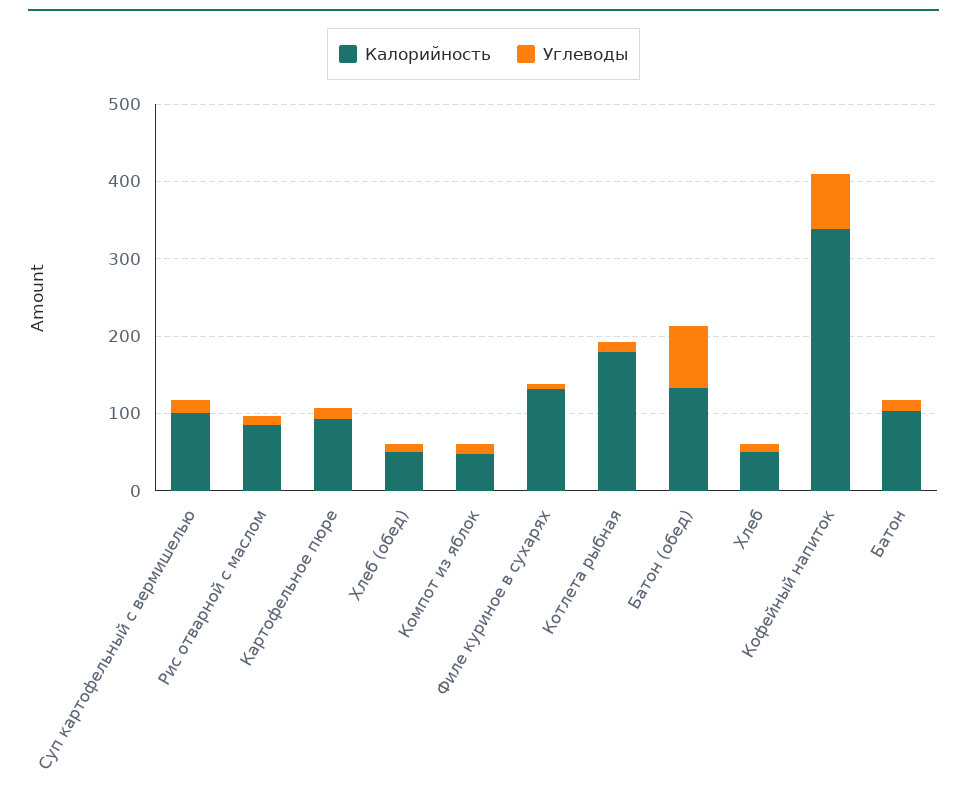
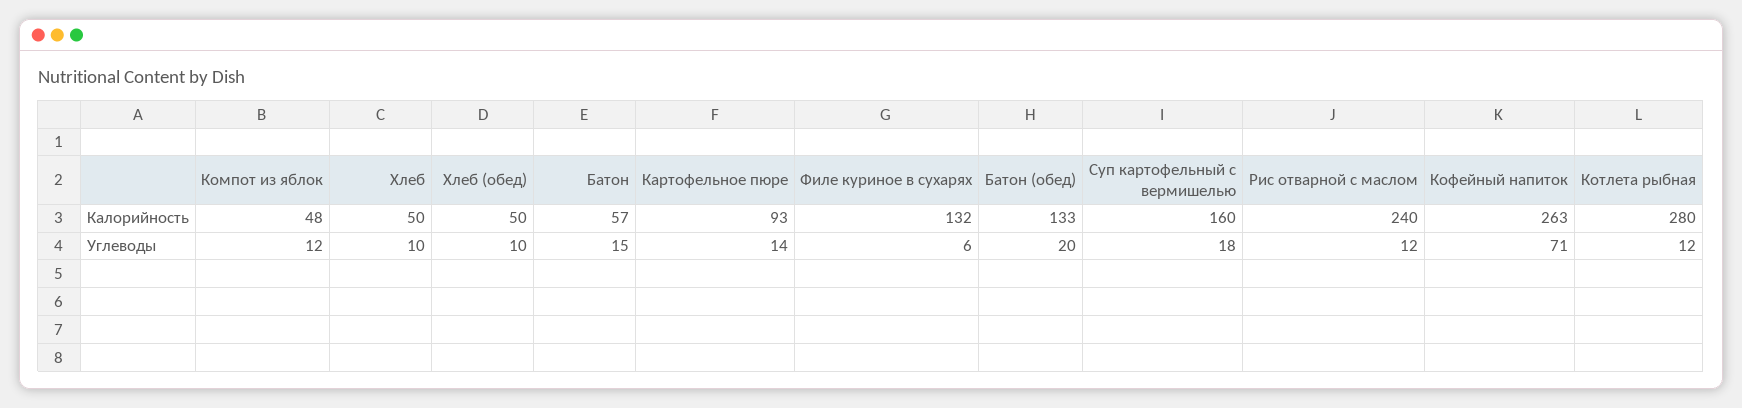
  {
    "Калорийность": {
-     "Суп картофельный с вермишелью": 100,
+     "Суп картофельный с вермишелью": 160,
-     "Рис отварной с маслом": 80,
+     "Рис отварной с маслом": 240,
      "Картофельное пюре": 93,
      "Хлеб (обед)": 50,
      "Компот из яблок": 48,
      "Филе куриное в сухарях": 132,
-     "Котлета рыбная": 180,
+     "Котлета рыбная": 280,
      "Батон (обед)": 133,
      "Хлеб": 50,
-     "Кофейный напиток": 340,
+     "Кофейный напиток": 263,
-     "Батон": 100
+     "Батон": 57
    },
    "Углеводы": {
      "Суп картофельный с вермишелью": 18,
      "Рис отварной с маслом": 12,
      "Картофельное пюре": 14,
      "Хлеб (обед)": 10,
      "Компот из яблок": 12,
      "Филе куриное в сухарях": 6,
      "Котлета рыбная": 12,
-     "Батон (обед)": 80,
+     "Батон (обед)": 20,
      "Хлеб": 10,
      "Кофейный напиток": 71,
      "Батон": 15
    }
  }

